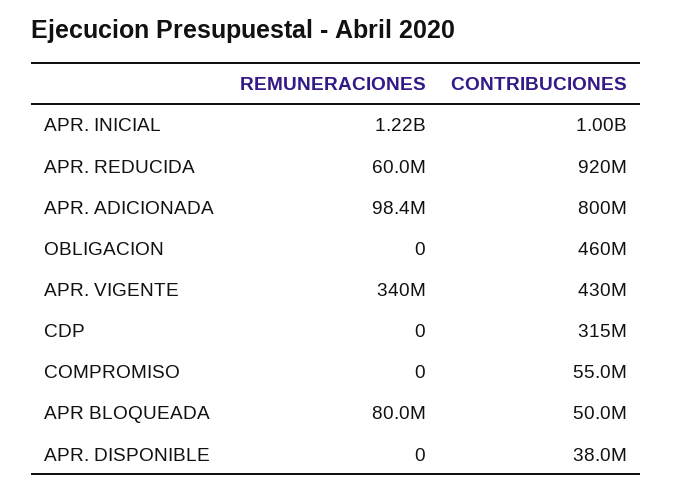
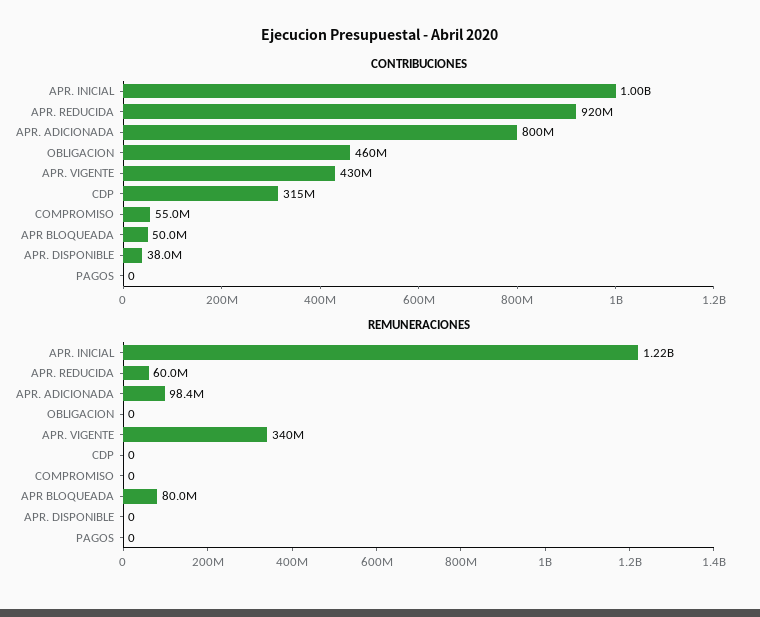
  {
    "REMUNERACIONES": {
      "APR. INICIAL": 1220000000,
      "APR. REDUCIDA": 60000000,
      "APR. ADICIONADA": 98400000,
      "OBLIGACION": 0,
      "APR. VIGENTE": 340000000,
      "CDP": 0,
      "COMPROMISO": 0,
      "APR BLOQUEADA": 80000000,
-     "APR. DISPONIBLE": 0
+     "APR. DISPONIBLE": 0,
+     "PAGOS": 0
    },
    "CONTRIBUCIONES": {
      "APR. INICIAL": 1000000000,
      "APR. REDUCIDA": 920000000,
      "APR. ADICIONADA": 800000000,
      "OBLIGACION": 460000000,
      "APR. VIGENTE": 430000000,
      "CDP": 315000000,
      "COMPROMISO": 55000000,
      "APR BLOQUEADA": 50000000,
-     "APR. DISPONIBLE": 38000000
+     "APR. DISPONIBLE": 38000000,
+     "PAGOS": 0
    }
  }

